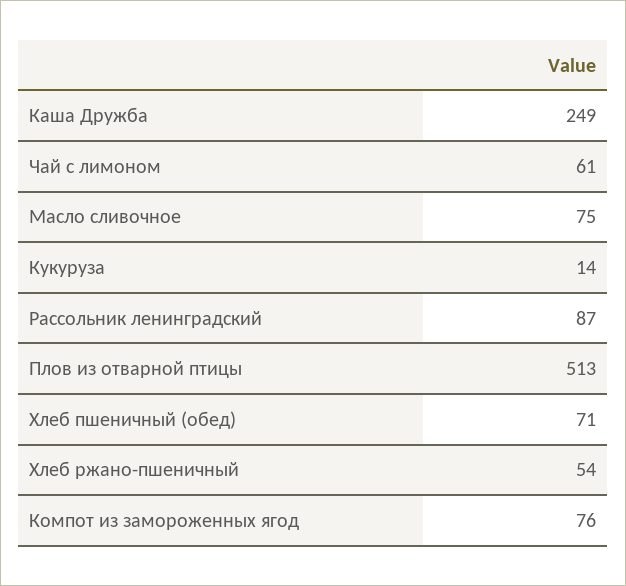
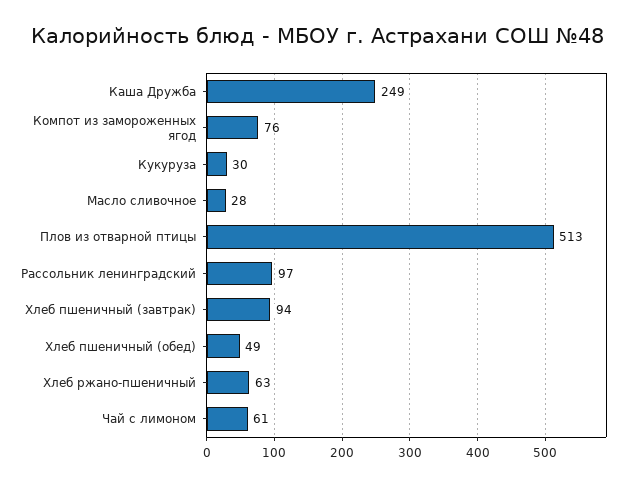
  {
    "Каша Дружба": 249,
    "Чай с лимоном": 61,
-   "Масло сливочное": 75,
+   "Масло сливочное": 28,
-   "Кукуруза": 14,
+   "Кукуруза": 30,
-   "Рассольник ленинградский": 87,
+   "Рассольник ленинградский": 97,
    "Плов из отварной птицы": 513,
-   "Хлеб пшеничный (обед)": 71,
+   "Хлеб пшеничный (обед)": 49,
-   "Хлеб ржано-пшеничный": 54,
+   "Хлеб ржано-пшеничный": 63,
-   "Компот из замороженных ягод": 76
+   "Компот из замороженных ягод": 76,
+   "Хлеб пшеничный (завтрак)": 94
  }

